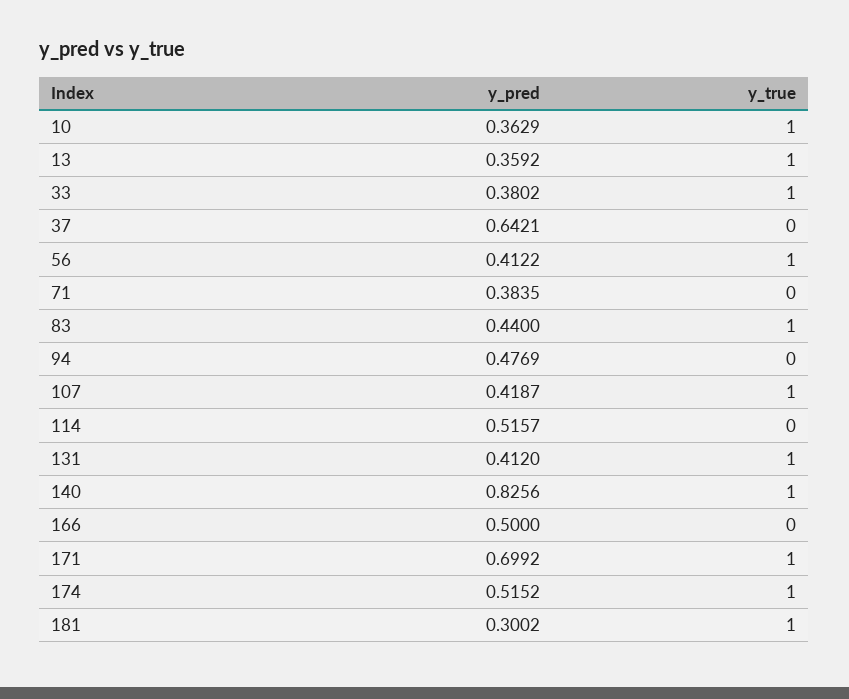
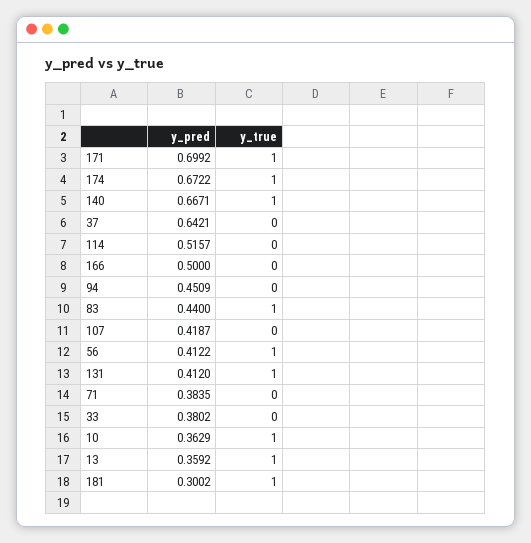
  {
    "y_pred": {
      "10": 0.3629,
      "13": 0.3592,
      "33": 0.3802,
      "37": 0.6421,
      "56": 0.4122,
      "71": 0.3835,
      "83": 0.44,
-     "94": 0.4769,
+     "94": 0.4509,
      "107": 0.4187,
      "114": 0.5157,
      "131": 0.412,
-     "140": 0.8256,
+     "140": 0.6671,
      "166": 0.5,
      "171": 0.6992,
-     "174": 0.5152,
+     "174": 0.6722,
      "181": 0.3002
    },
    "y_true": {
      "10": 1,
      "13": 1,
-     "33": 1,
+     "33": 0,
      "37": 0,
      "56": 1,
      "71": 0,
      "83": 1,
      "94": 0,
-     "107": 1,
+     "107": 0,
      "114": 0,
      "131": 1,
      "140": 1,
      "166": 0,
      "171": 1,
      "174": 1,
      "181": 1
    }
  }

